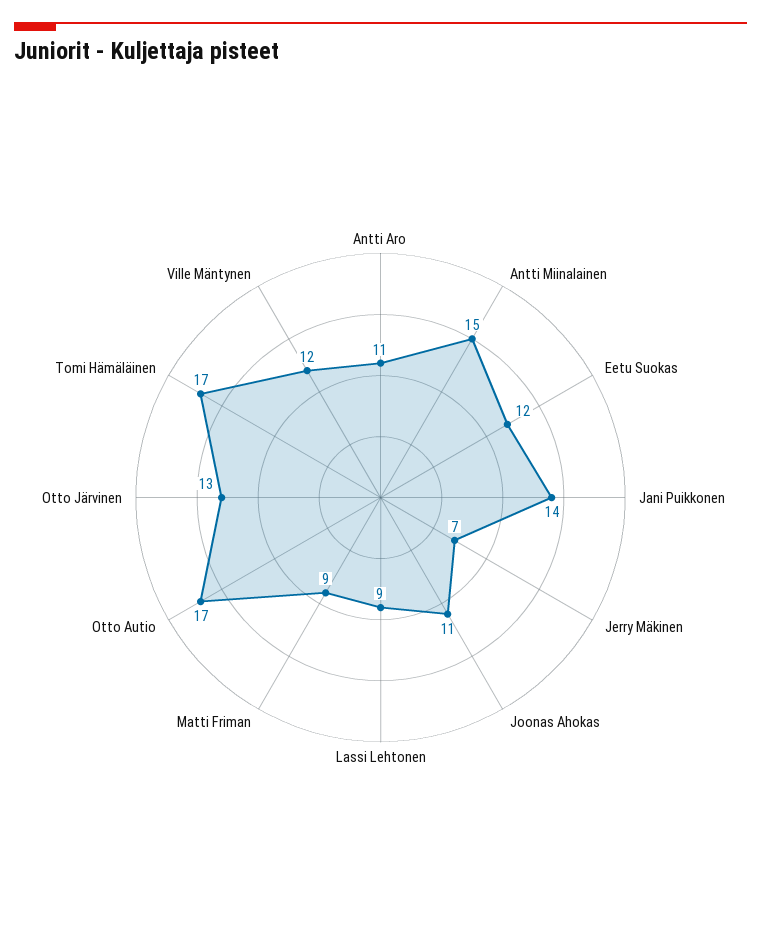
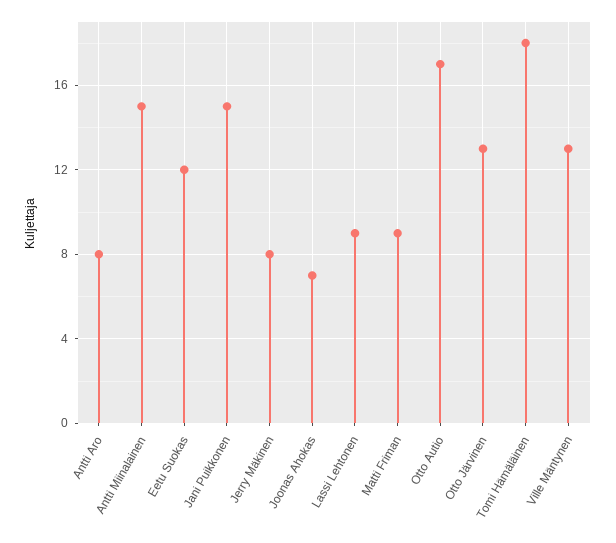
  {
-   "Antti Aro": 11,
+   "Antti Aro": 8,
    "Antti Miinalainen": 15,
    "Eetu Suokas": 12,
-   "Jani Puikkonen": 14,
+   "Jani Puikkonen": 15,
-   "Jerry Mäkinen": 7,
+   "Jerry Mäkinen": 8,
-   "Joonas Ahokas": 11,
+   "Joonas Ahokas": 7,
    "Lassi Lehtonen": 9,
    "Matti Friman": 9,
    "Otto Autio": 17,
    "Otto Järvinen": 13,
-   "Tomi Hämäläinen": 17,
+   "Tomi Hämäläinen": 18,
-   "Ville Mäntynen": 12
+   "Ville Mäntynen": 13
  }

